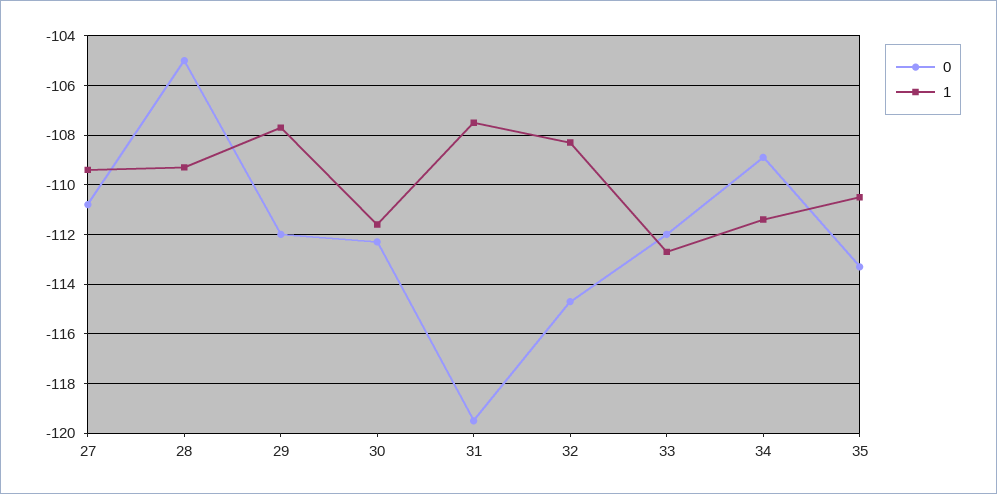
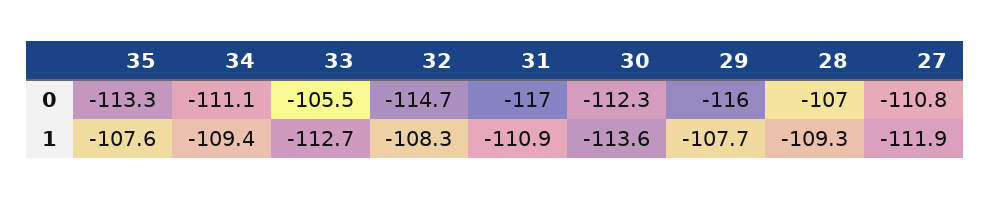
  {
    "0": {
      "27": -110.8,
-     "28": -105,
+     "28": -107,
-     "29": -112,
+     "29": -116,
      "30": -112.3,
-     "31": -119.5,
+     "31": -117,
      "32": -114.7,
-     "33": -112,
+     "33": -105.5,
-     "34": -109,
+     "34": -111.1,
      "35": -113.3
    },
    "1": {
-     "27": -109.5,
+     "27": -111.9,
      "28": -109.3,
      "29": -107.7,
-     "30": -111.5,
+     "30": -113.6,
-     "31": -107.5,
+     "31": -110.9,
      "32": -108.3,
      "33": -112.7,
-     "34": -111.5,
+     "34": -109.4,
-     "35": -110.5
+     "35": -107.6
    }
  }

